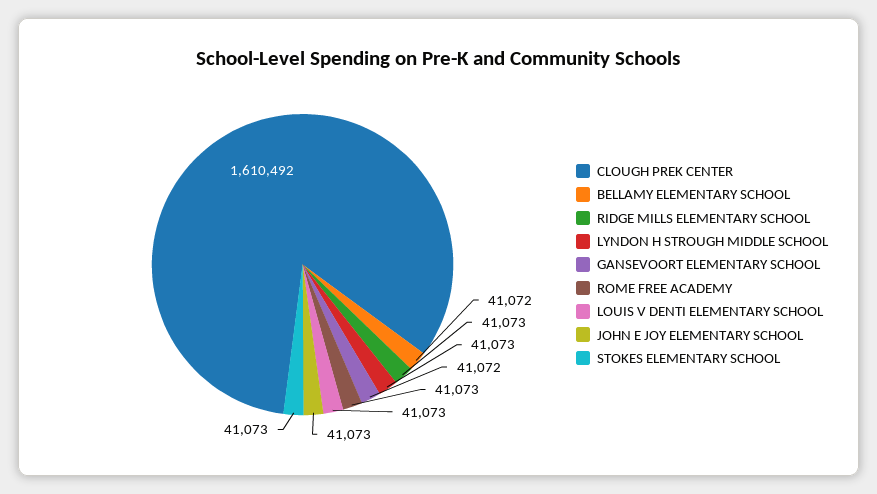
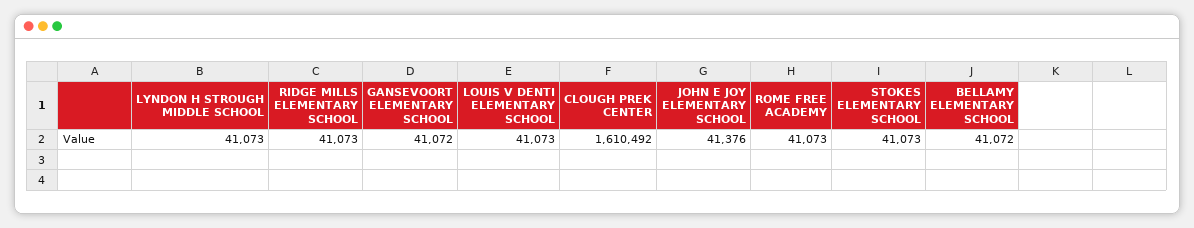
  {
    "CLOUGH PREK CENTER": 1610492,
    "BELLAMY ELEMENTARY SCHOOL": 41072,
    "RIDGE MILLS ELEMENTARY SCHOOL": 41073,
    "LYNDON H STROUGH MIDDLE SCHOOL": 41073,
    "GANSEVOORT ELEMENTARY SCHOOL": 41072,
    "ROME FREE ACADEMY": 41073,
    "LOUIS V DENTI ELEMENTARY SCHOOL": 41073,
-   "JOHN E JOY ELEMENTARY SCHOOL": 41073,
+   "JOHN E JOY ELEMENTARY SCHOOL": 41376,
    "STOKES ELEMENTARY SCHOOL": 41073
  }

